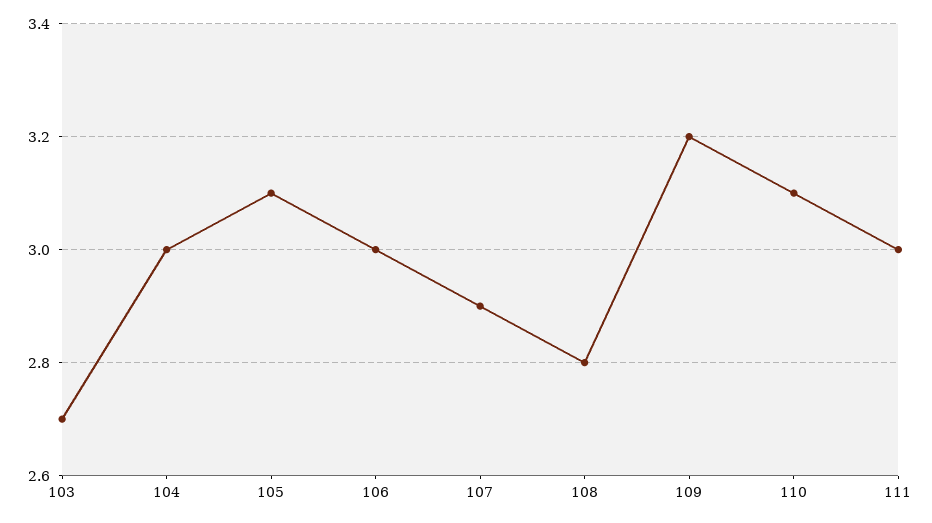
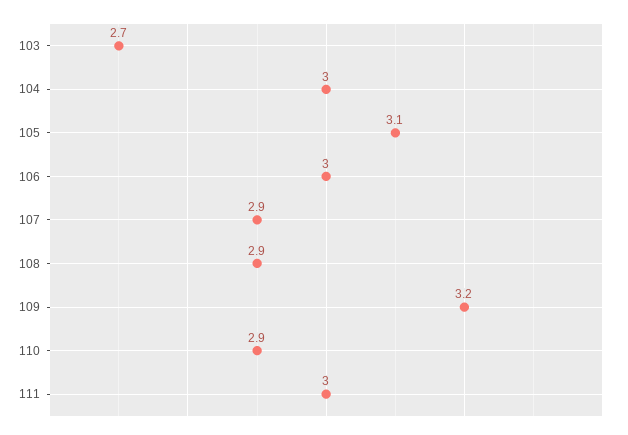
  {
    "103": 2.7,
    "104": 3,
    "105": 3.1,
    "106": 3,
    "107": 2.9,
-   "108": 2.8,
+   "108": 2.9,
    "109": 3.2,
-   "110": 3.1,
+   "110": 2.9,
    "111": 3
  }

